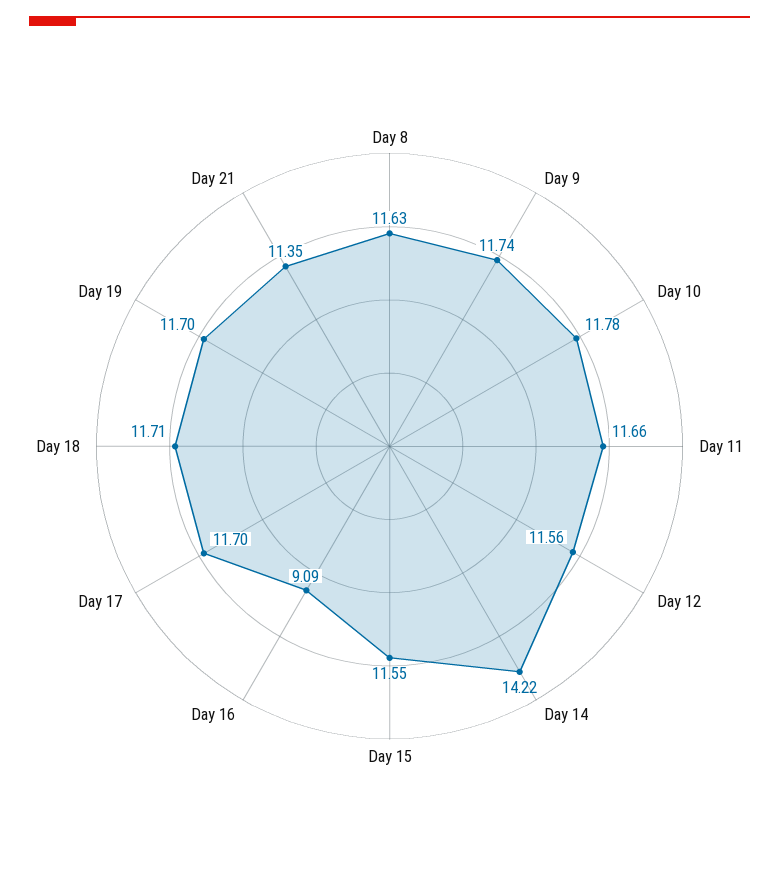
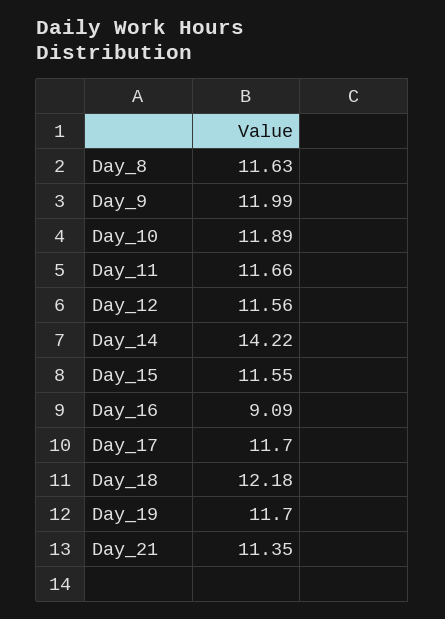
  {
    "Day 8": 11.63,
-   "Day 9": 11.74,
+   "Day 9": 11.99,
-   "Day 10": 11.78,
+   "Day 10": 11.89,
    "Day 11": 11.66,
    "Day 12": 11.56,
    "Day 14": 14.22,
    "Day 15": 11.55,
    "Day 16": 9.09,
    "Day 17": 11.7,
-   "Day 18": 11.71,
+   "Day 18": 12.18,
    "Day 19": 11.7,
    "Day 21": 11.35
  }

